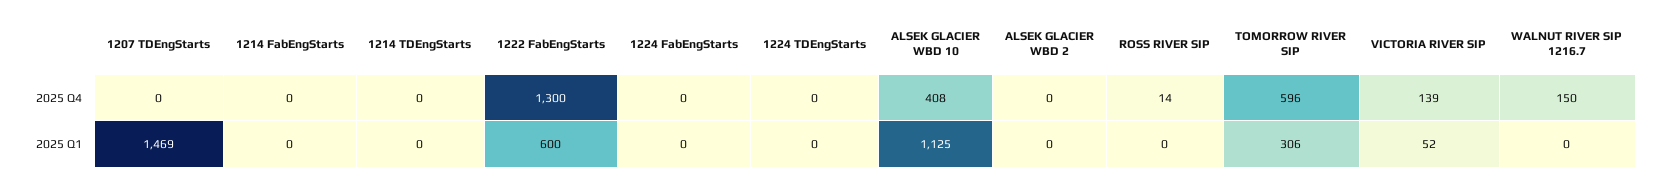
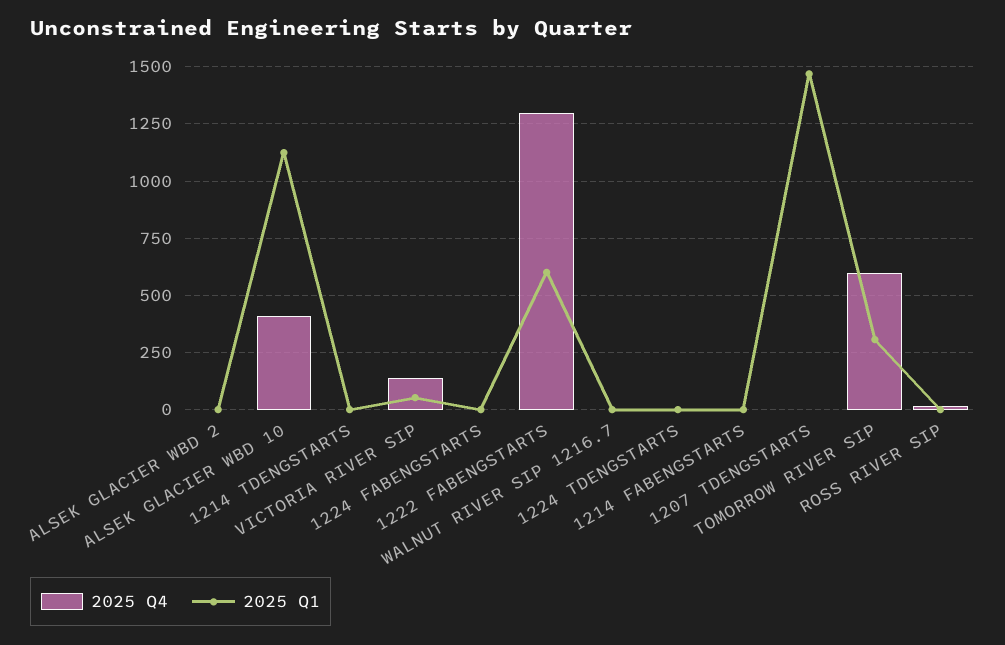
  {
    "2025 Q4": {
      "1207 TDEngStarts": 0,
      "1214 FabEngStarts": 0,
      "1214 TDEngStarts": 0,
      "1222 FabEngStarts": 1300,
      "1224 FabEngStarts": 0,
      "1224 TDEngStarts": 0,
      "ALSEK GLACIER WBD 10": 408,
      "ALSEK GLACIER WBD 2": 0,
      "ROSS RIVER SIP": 14,
      "TOMORROW RIVER SIP": 596,
      "VICTORIA RIVER SIP": 139,
-     "WALNUT RIVER SIP 1216.7": 150
+     "WALNUT RIVER SIP 1216.7": 0
    },
    "2025 Q1": {
      "1207 TDEngStarts": 1469,
      "1214 FabEngStarts": 0,
      "1214 TDEngStarts": 0,
      "1222 FabEngStarts": 600,
      "1224 FabEngStarts": 0,
      "1224 TDEngStarts": 0,
      "ALSEK GLACIER WBD 10": 1125,
      "ALSEK GLACIER WBD 2": 0,
      "ROSS RIVER SIP": 0,
      "TOMORROW RIVER SIP": 306,
      "VICTORIA RIVER SIP": 52,
      "WALNUT RIVER SIP 1216.7": 0
    }
  }

